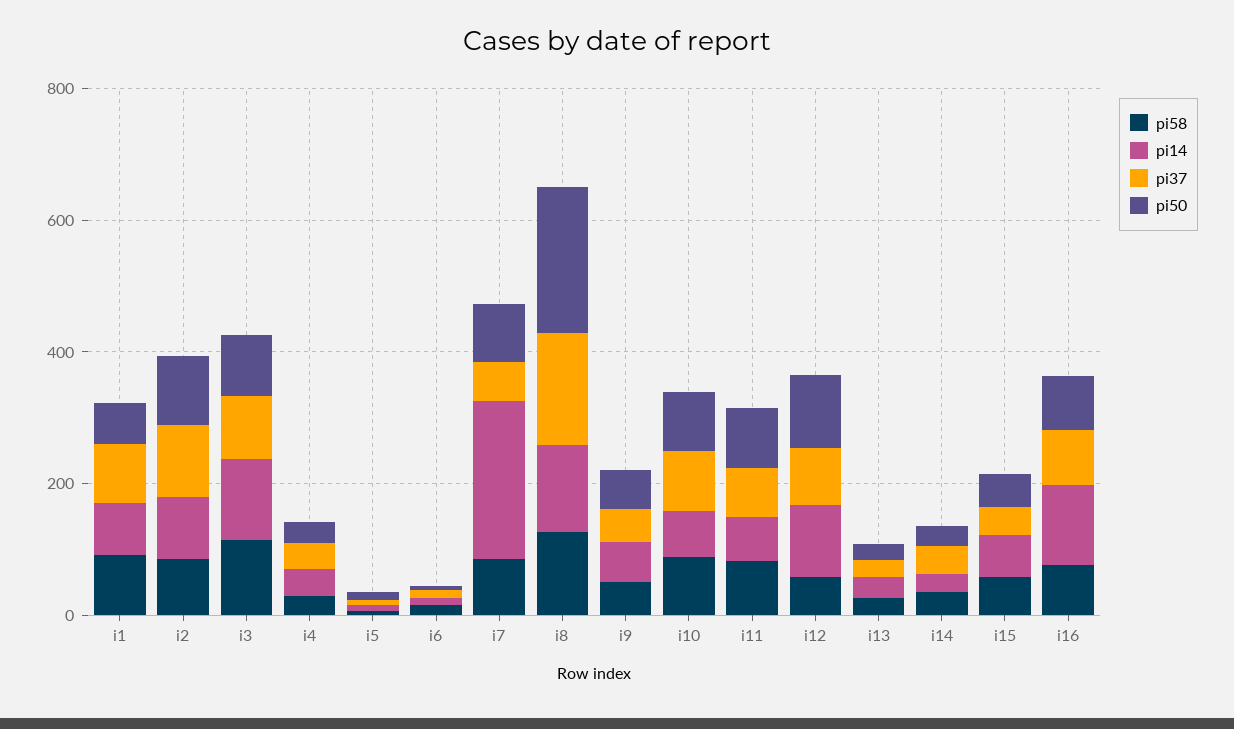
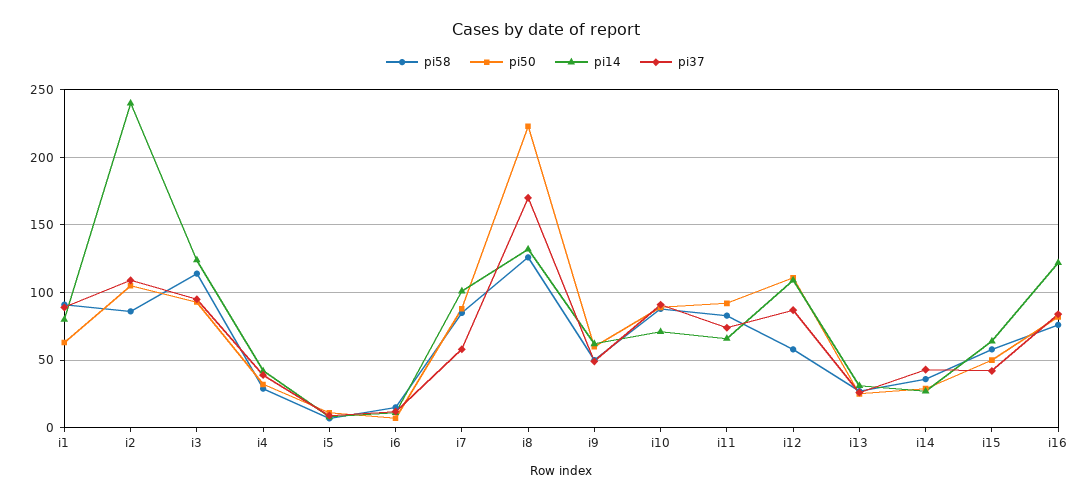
  {
    "pi58": {
      "i1": 90,
      "i2": 85,
      "i3": 115,
      "i4": 30,
      "i5": 5,
      "i6": 15,
      "i7": 85,
      "i8": 125,
      "i9": 50,
      "i10": 90,
      "i11": 85,
      "i12": 60,
      "i13": 25,
      "i14": 35,
      "i15": 60,
      "i16": 75
    },
    "pi14": {
      "i1": 80,
-     "i2": 100,
+     "i2": 240,
      "i3": 125,
      "i4": 40,
      "i5": 10,
      "i6": 10,
-     "i7": 250,
+     "i7": 100,
      "i8": 130,
      "i9": 60,
      "i10": 70,
      "i11": 65,
      "i12": 110,
      "i13": 30,
      "i14": 25,
      "i15": 65,
      "i16": 120
    },
    "pi37": {
      "i1": 90,
      "i2": 110,
      "i3": 95,
      "i4": 40,
      "i5": 10,
      "i6": 10,
      "i7": 60,
      "i8": 170,
      "i9": 50,
      "i10": 90,
      "i11": 75,
      "i12": 85,
      "i13": 25,
      "i14": 45,
      "i15": 40,
      "i16": 85
    },
    "pi50": {
      "i1": 65,
      "i2": 105,
      "i3": 95,
      "i4": 30,
      "i5": 10,
      "i6": 5,
      "i7": 90,
      "i8": 225,
      "i9": 60,
      "i10": 90,
      "i11": 90,
      "i12": 110,
      "i13": 25,
      "i14": 30,
      "i15": 50,
      "i16": 80
    }
  }

